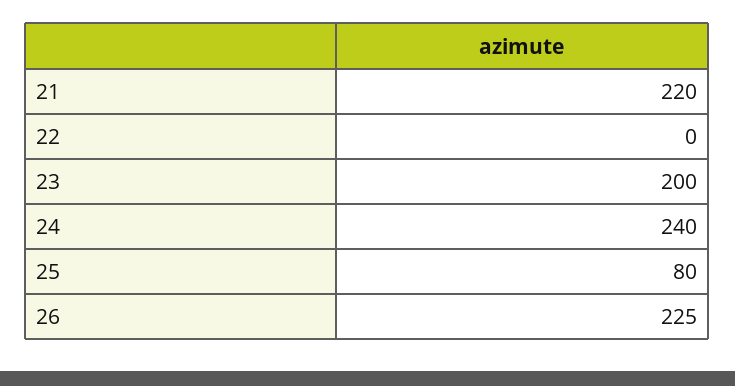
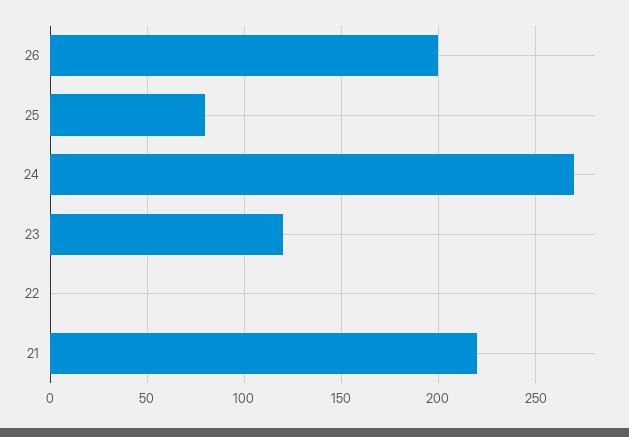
  {
    "21": 220,
    "22": 0,
-   "23": 200,
+   "23": 120,
-   "24": 240,
+   "24": 270,
    "25": 80,
-   "26": 225
+   "26": 200
  }

